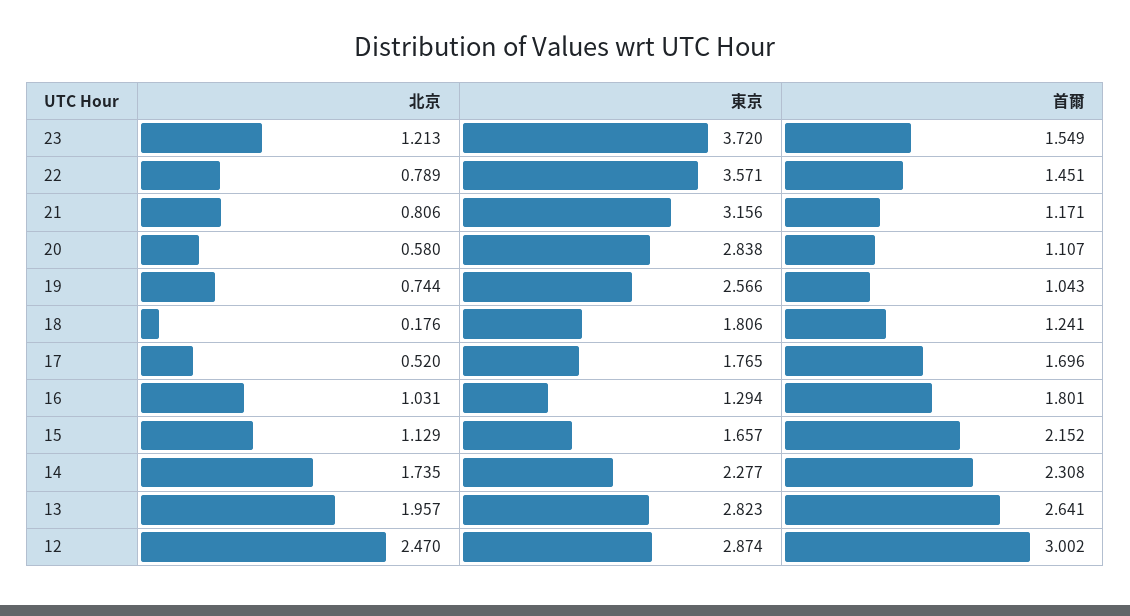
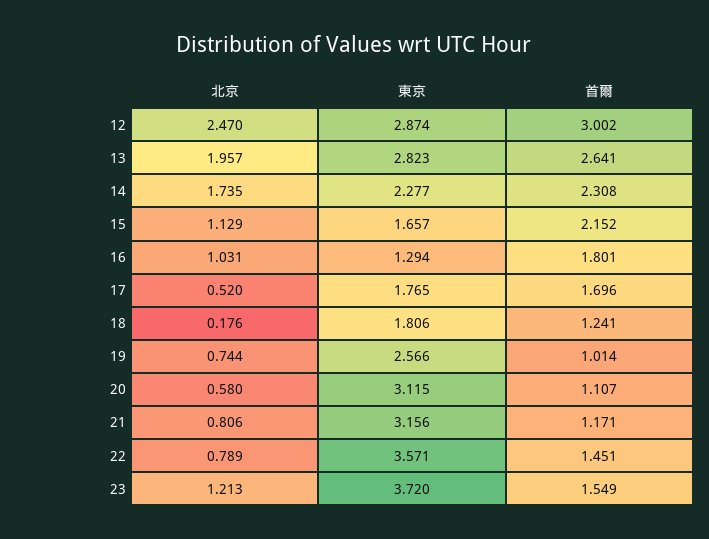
  {
    "北京": {
      "23": 1.213,
      "22": 0.789,
      "21": 0.806,
      "20": 0.58,
      "19": 0.744,
      "18": 0.176,
      "17": 0.52,
      "16": 1.031,
      "15": 1.129,
      "14": 1.735,
      "13": 1.957,
      "12": 2.47
    },
    "東京": {
      "23": 3.72,
      "22": 3.571,
      "21": 3.156,
-     "20": 2.838,
+     "20": 3.115,
      "19": 2.566,
      "18": 1.806,
      "17": 1.765,
      "16": 1.294,
      "15": 1.657,
      "14": 2.277,
      "13": 2.823,
      "12": 2.874
    },
    "首爾": {
      "23": 1.549,
      "22": 1.451,
      "21": 1.171,
      "20": 1.107,
-     "19": 1.043,
+     "19": 1.014,
      "18": 1.241,
      "17": 1.696,
      "16": 1.801,
      "15": 2.152,
      "14": 2.308,
      "13": 2.641,
      "12": 3.002
    }
  }

